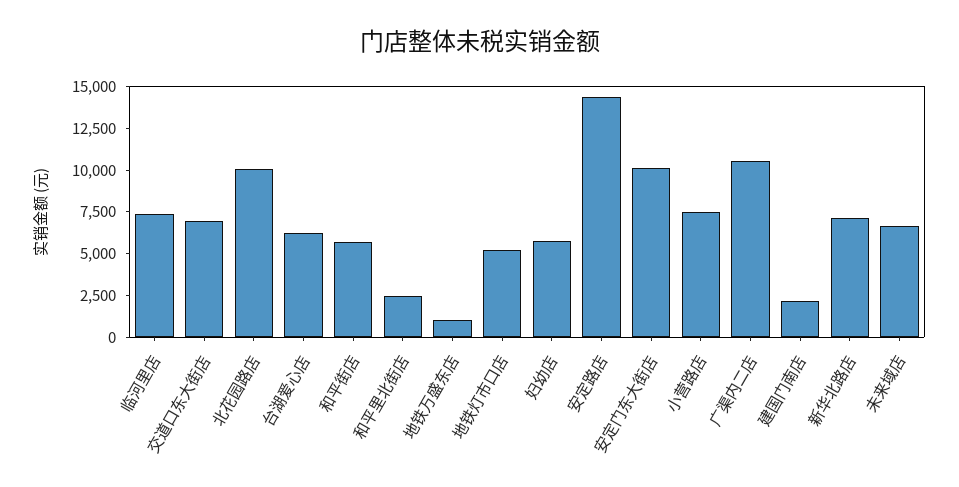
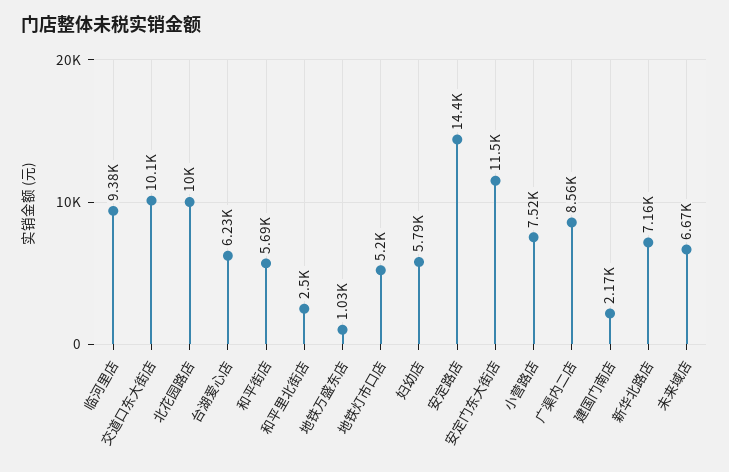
  {
-   "临河里店": 7500,
+   "临河里店": 9380,
-   "交道口东大街店": 7000,
+   "交道口东大街店": 10100,
    "北花园路店": 10000,
    "台湖爱心店": 6230,
    "和平街店": 5690,
    "和平里北街店": 2500,
    "地铁万盛东店": 1030,
    "地铁灯市口店": 5200,
    "妇幼店": 5790,
    "安定路店": 14400,
-   "安定门东大街店": 10000,
+   "安定门东大街店": 11500,
    "小营路店": 7520,
-   "广渠内二店": 10500,
+   "广渠内二店": 8560,
    "建国门南店": 2170,
    "新华北路店": 7160,
    "未来域店": 6670
  }

